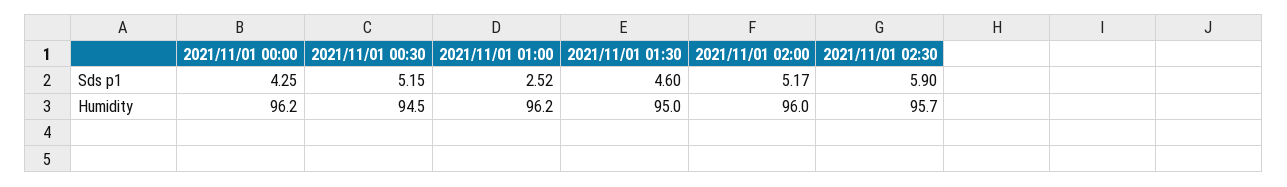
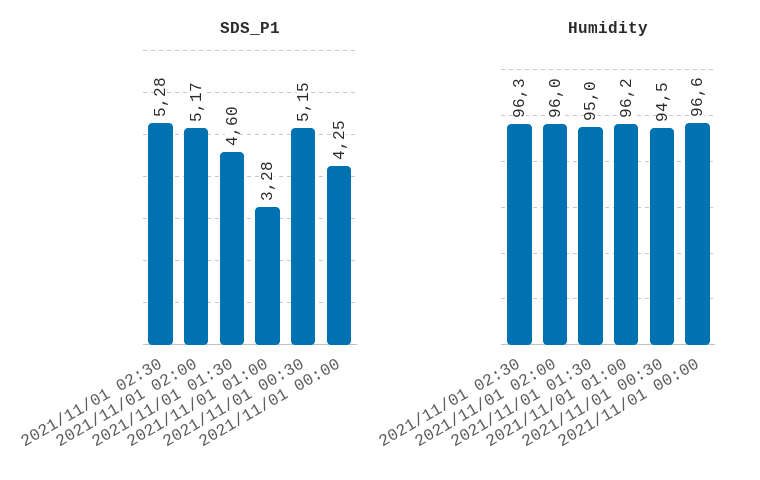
  {
    "Sds p1": {
      "2021/11/01 00:00": 4.25,
      "2021/11/01 00:30": 5.15,
-     "2021/11/01 01:00": 2.52,
+     "2021/11/01 01:00": 3.28,
      "2021/11/01 01:30": 4.6,
      "2021/11/01 02:00": 5.17,
-     "2021/11/01 02:30": 5.9
+     "2021/11/01 02:30": 5.28
    },
    "Humidity": {
-     "2021/11/01 00:00": 96.2,
+     "2021/11/01 00:00": 96.6,
      "2021/11/01 00:30": 94.5,
      "2021/11/01 01:00": 96.2,
      "2021/11/01 01:30": 95,
      "2021/11/01 02:00": 96,
-     "2021/11/01 02:30": 95.7
+     "2021/11/01 02:30": 96.3
    }
  }

